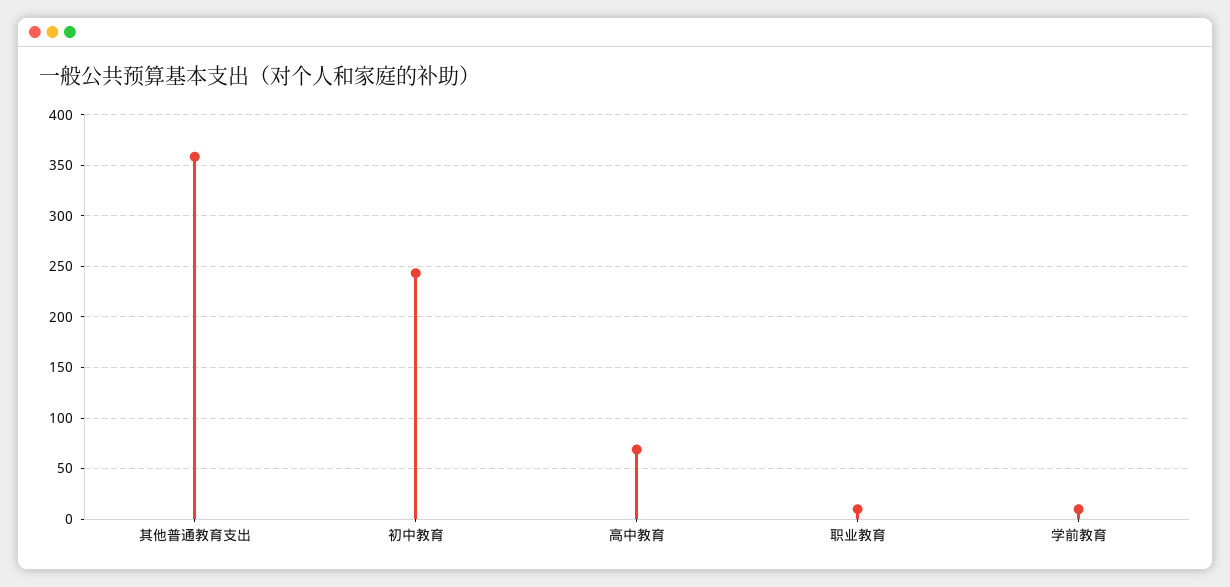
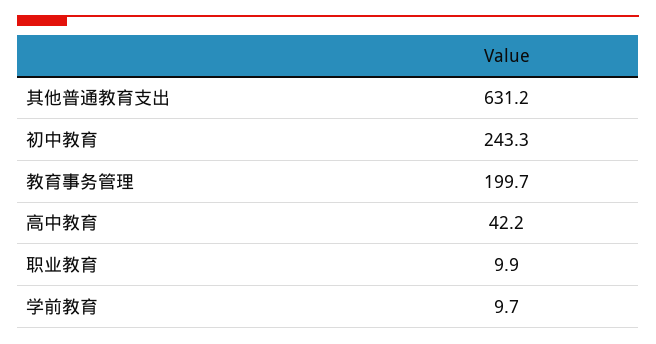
  {
-   "其他普通教育支出": 360,
+   "其他普通教育支出": 631.2,
    "初中教育": 243.3,
-   "高中教育": 70,
+   "高中教育": 42.2,
    "职业教育": 9.9,
-   "学前教育": 9.7
+   "学前教育": 9.7,
+   "教育事务管理": 199.7
  }

